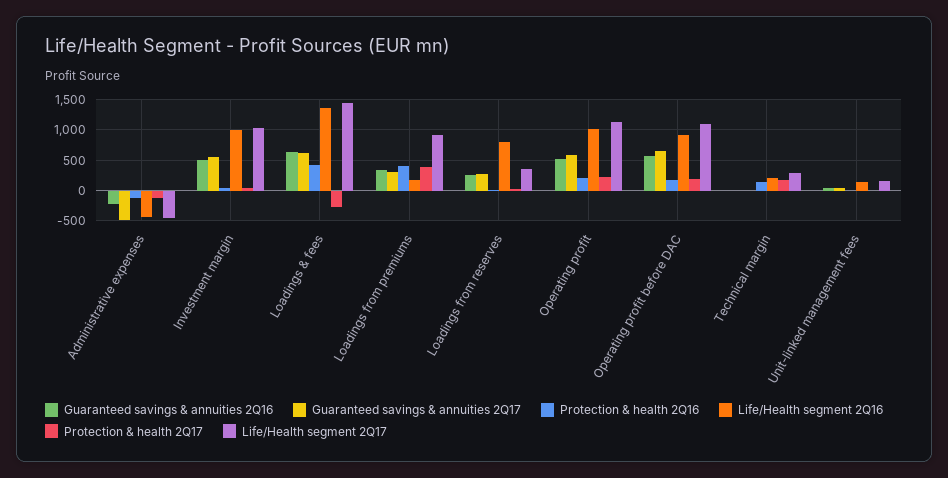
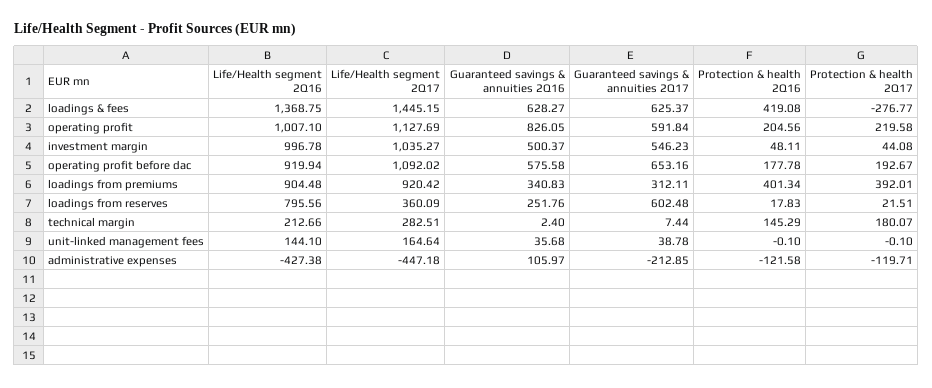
  {
    "Guaranteed savings & annuities 2Q16": {
-     "Administrative expenses": -200,
+     "Administrative expenses": 105.97,
      "Investment margin": 500.37,
      "Loadings & fees": 628.27,
      "Loadings from premiums": 340.83,
      "Loadings from reserves": 251.76,
-     "Operating profit": 500,
+     "Operating profit": 826.05,
      "Operating profit before DAC": 575.58,
      "Technical margin": 2.4,
      "Unit-linked management fees": 35.68
    },
    "Guaranteed savings & annuities 2Q17": {
-     "Administrative expenses": -500,
+     "Administrative expenses": -212.85,
      "Investment margin": 546.23,
      "Loadings & fees": 625.37,
      "Loadings from premiums": 312.11,
-     "Loadings from reserves": 300,
+     "Loadings from reserves": 602.48,
      "Operating profit": 591.84,
      "Operating profit before DAC": 653.16,
      "Technical margin": 7.44,
      "Unit-linked management fees": 38.78
    },
    "Protection & health 2Q16": {
      "Administrative expenses": -121.58,
      "Investment margin": 48.11,
      "Loadings & fees": 419.08,
      "Loadings from premiums": 401.34,
      "Loadings from reserves": 17.83,
      "Operating profit": 204.56,
      "Operating profit before DAC": 177.78,
      "Technical margin": 145.29,
      "Unit-linked management fees": -0.1
    },
    "Life/Health segment 2Q16": {
      "Administrative expenses": -427.38,
      "Investment margin": 996.78,
      "Loadings & fees": 1368.75,
-     "Loadings from premiums": 200,
+     "Loadings from premiums": 904.48,
      "Loadings from reserves": 795.56,
      "Operating profit": 1007.1,
      "Operating profit before DAC": 919.94,
      "Technical margin": 212.66,
      "Unit-linked management fees": 144.1
    },
    "Protection & health 2Q17": {
      "Administrative expenses": -119.71,
      "Investment margin": 44.08,
      "Loadings & fees": -276.77,
      "Loadings from premiums": 392.01,
      "Loadings from reserves": 21.51,
      "Operating profit": 219.58,
      "Operating profit before DAC": 192.67,
      "Technical margin": 180.07,
      "Unit-linked management fees": -0.1
    },
    "Life/Health segment 2Q17": {
      "Administrative expenses": -447.18,
      "Investment margin": 1035.27,
      "Loadings & fees": 1445.15,
      "Loadings from premiums": 920.42,
      "Loadings from reserves": 360.09,
      "Operating profit": 1127.69,
      "Operating profit before DAC": 1092.02,
      "Technical margin": 282.51,
      "Unit-linked management fees": 164.64
    }
  }

